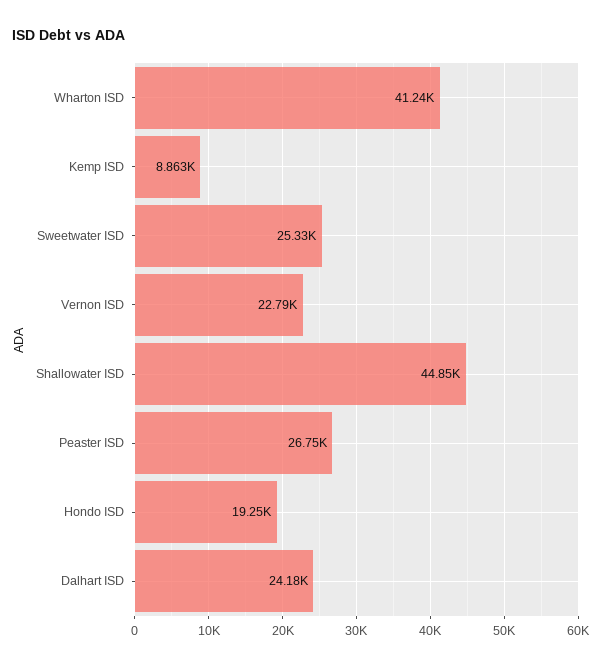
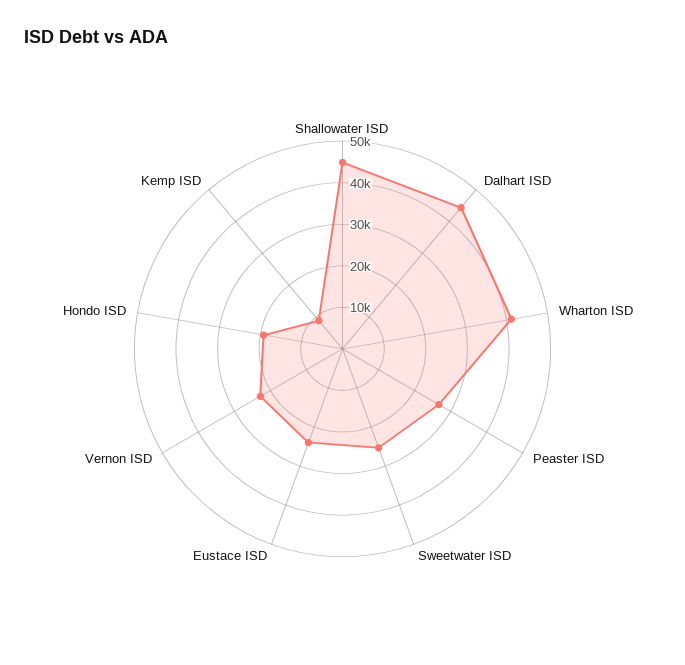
  {
    "Wharton ISD": 41240,
    "Kemp ISD": 8863,
    "Sweetwater ISD": 25330,
    "Vernon ISD": 22790,
    "Shallowater ISD": 44850,
    "Peaster ISD": 26750,
    "Hondo ISD": 19250,
-   "Dalhart ISD": 24180
+   "Dalhart ISD": 44000,
+   "Eustace ISD": 24000
  }

